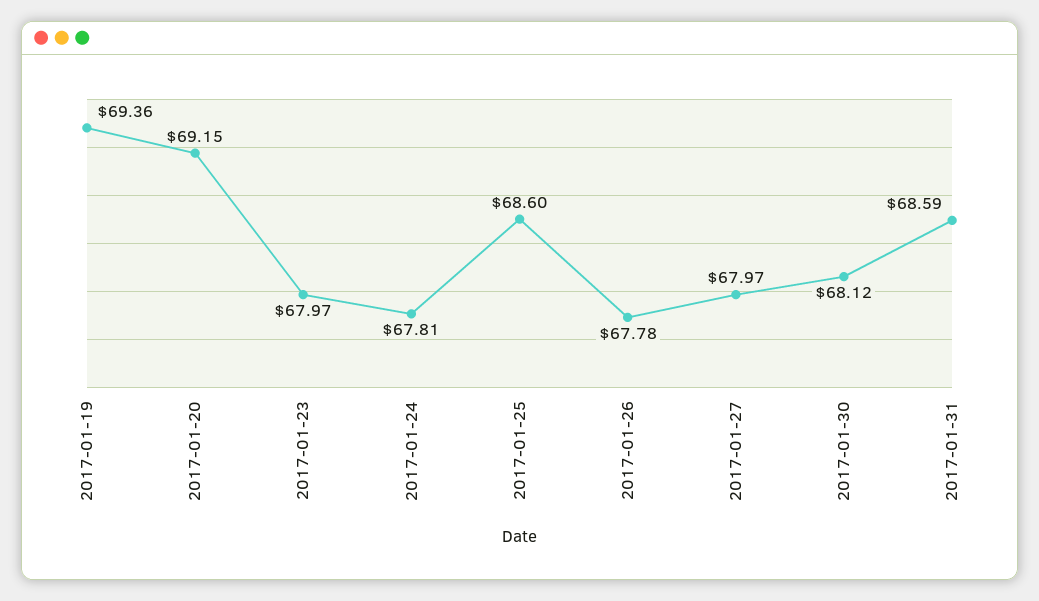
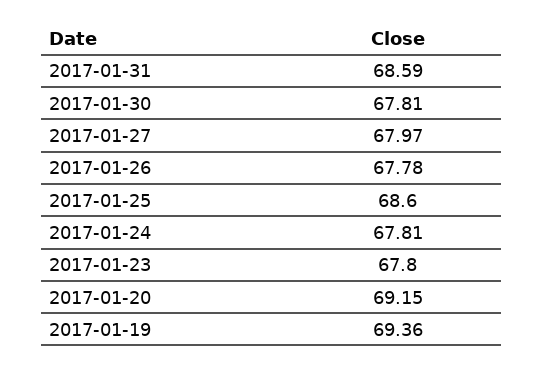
  {
    "2017-01-19": 69.36,
    "2017-01-20": 69.15,
-   "2017-01-23": 67.97,
+   "2017-01-23": 67.8,
    "2017-01-24": 67.81,
    "2017-01-25": 68.6,
    "2017-01-26": 67.78,
    "2017-01-27": 67.97,
-   "2017-01-30": 68.12,
+   "2017-01-30": 67.81,
    "2017-01-31": 68.59
  }

